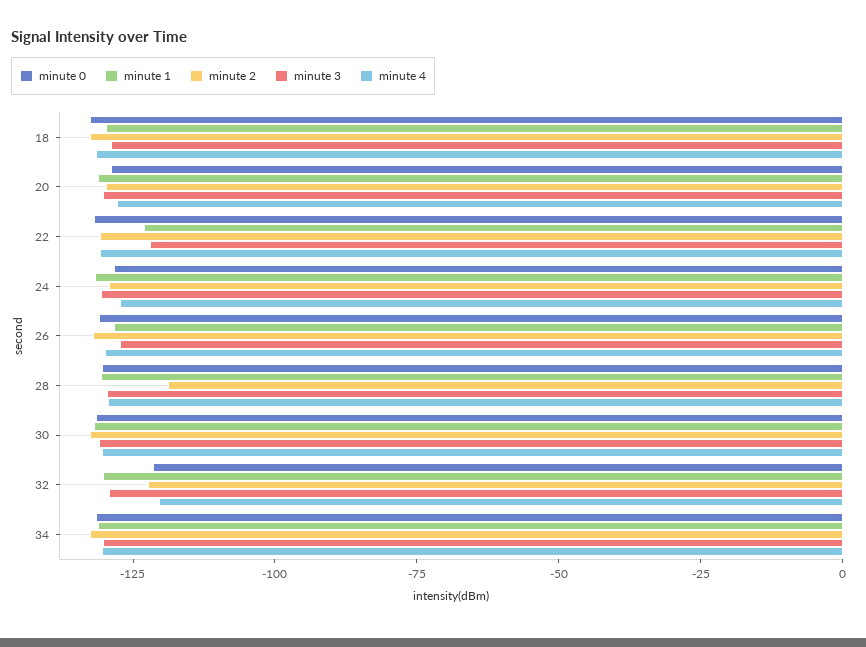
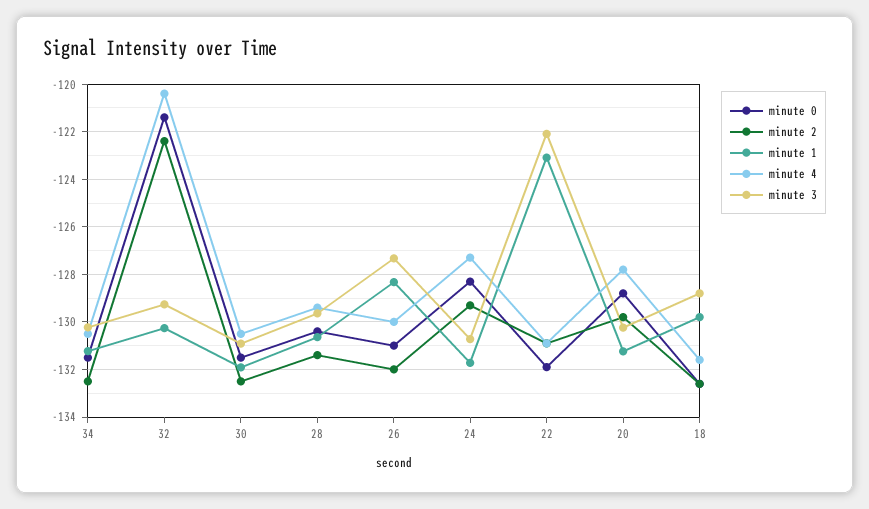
  {
    "minute 0": {
      "18": -132.5,
      "20": -129,
      "22": -132,
      "24": -128.5,
      "26": -131,
      "28": -130.5,
      "30": -131.5,
      "32": -121.5,
      "34": -131.5
    },
    "minute 1": {
      "18": -130,
      "20": -131,
      "22": -123,
      "24": -131.5,
      "26": -128.5,
      "28": -130.5,
      "30": -132,
      "32": -130.5,
      "34": -131
    },
    "minute 2": {
      "18": -132.5,
      "20": -130,
      "22": -131,
      "24": -129.5,
      "26": -132,
-     "28": -120,
+     "28": -131.5,
      "30": -132.5,
      "32": -122.5,
      "34": -132.5
    },
    "minute 3": {
      "18": -129,
      "20": -130,
      "22": -122,
      "24": -130.5,
      "26": -127.5,
      "28": -129.5,
      "30": -131,
      "32": -129.5,
      "34": -130
    },
    "minute 4": {
      "18": -131.5,
      "20": -128,
      "22": -131,
      "24": -127.5,
      "26": -130,
      "28": -129.5,
      "30": -130.5,
      "32": -120.5,
      "34": -130.5
    }
  }

